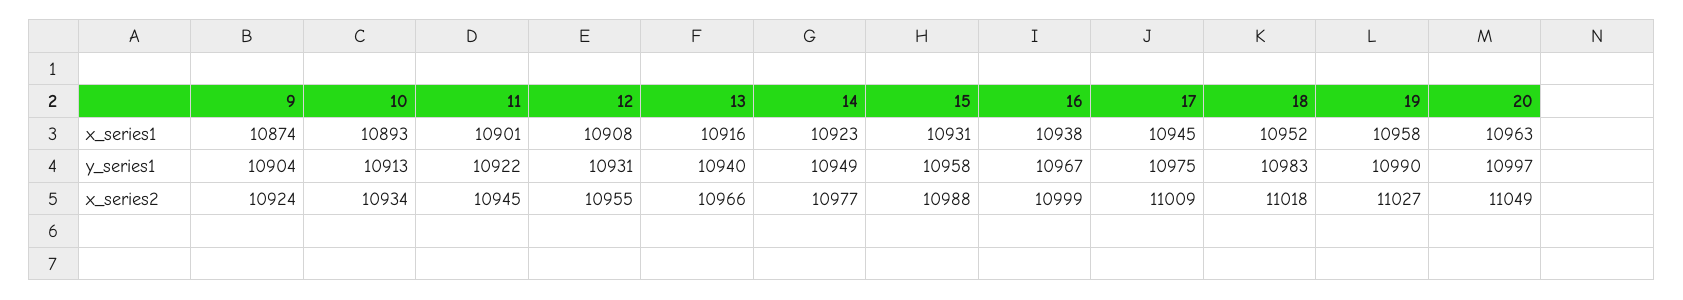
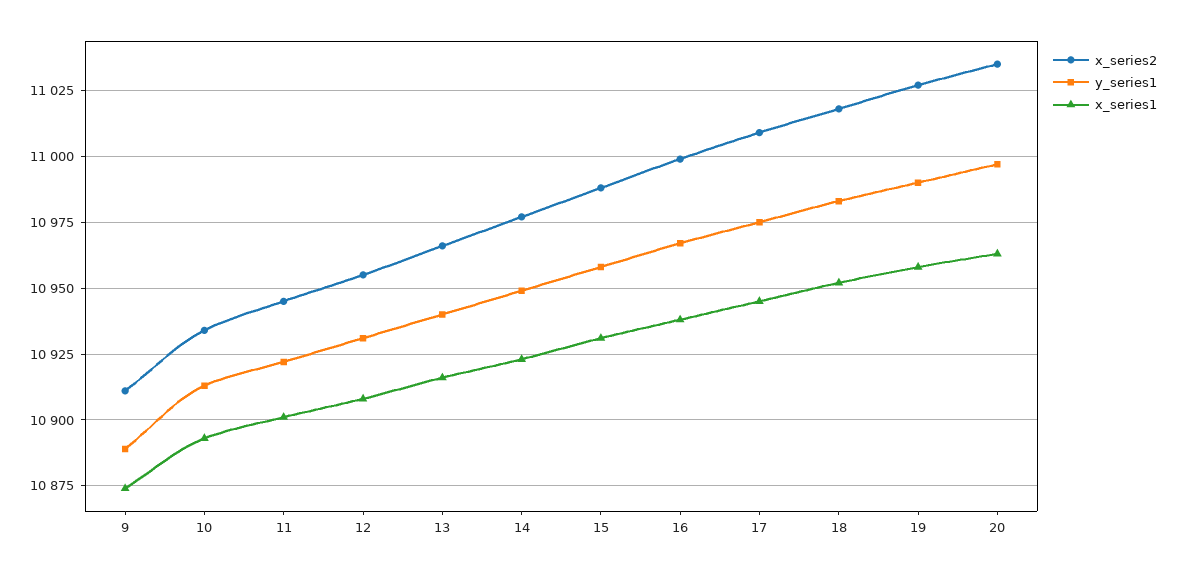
  {
    "x_series1": {
      "9": 10874,
      "10": 10893,
      "11": 10901,
      "12": 10908,
      "13": 10916,
      "14": 10923,
      "15": 10931,
      "16": 10938,
      "17": 10945,
      "18": 10952,
      "19": 10958,
      "20": 10963
    },
    "y_series1": {
-     "9": 10904,
+     "9": 10890,
      "10": 10913,
      "11": 10922,
      "12": 10931,
      "13": 10940,
      "14": 10949,
      "15": 10958,
      "16": 10967,
      "17": 10975,
      "18": 10983,
      "19": 10990,
      "20": 10997
    },
    "x_series2": {
-     "9": 10924,
+     "9": 10910,
      "10": 10934,
      "11": 10945,
      "12": 10955,
      "13": 10966,
      "14": 10977,
      "15": 10988,
      "16": 10999,
      "17": 11009,
      "18": 11018,
      "19": 11027,
-     "20": 11049
+     "20": 11035
    }
  }

